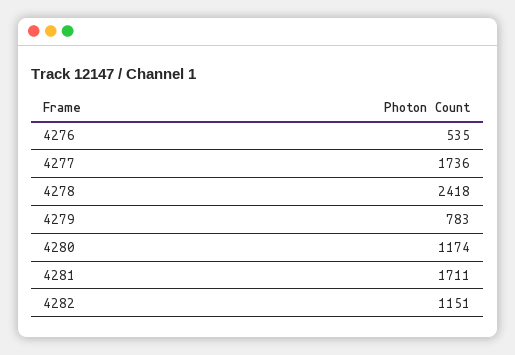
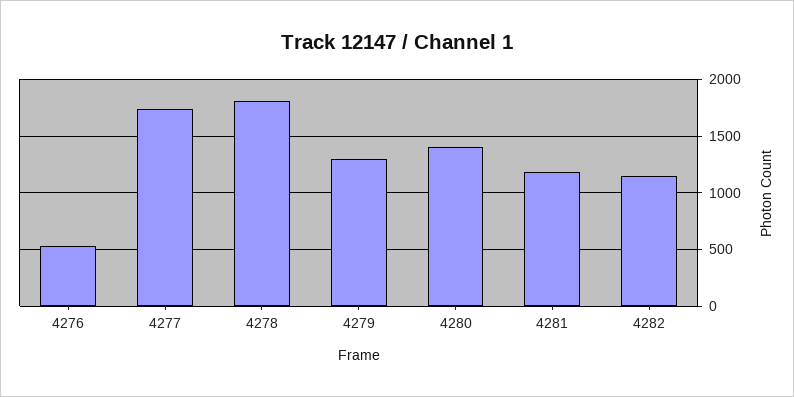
  {
    "4276": 535,
    "4277": 1736,
-   "4278": 2418,
+   "4278": 1800,
-   "4279": 783,
+   "4279": 1300,
-   "4280": 1174,
+   "4280": 1400,
-   "4281": 1711,
+   "4281": 1200,
    "4282": 1151
  }

